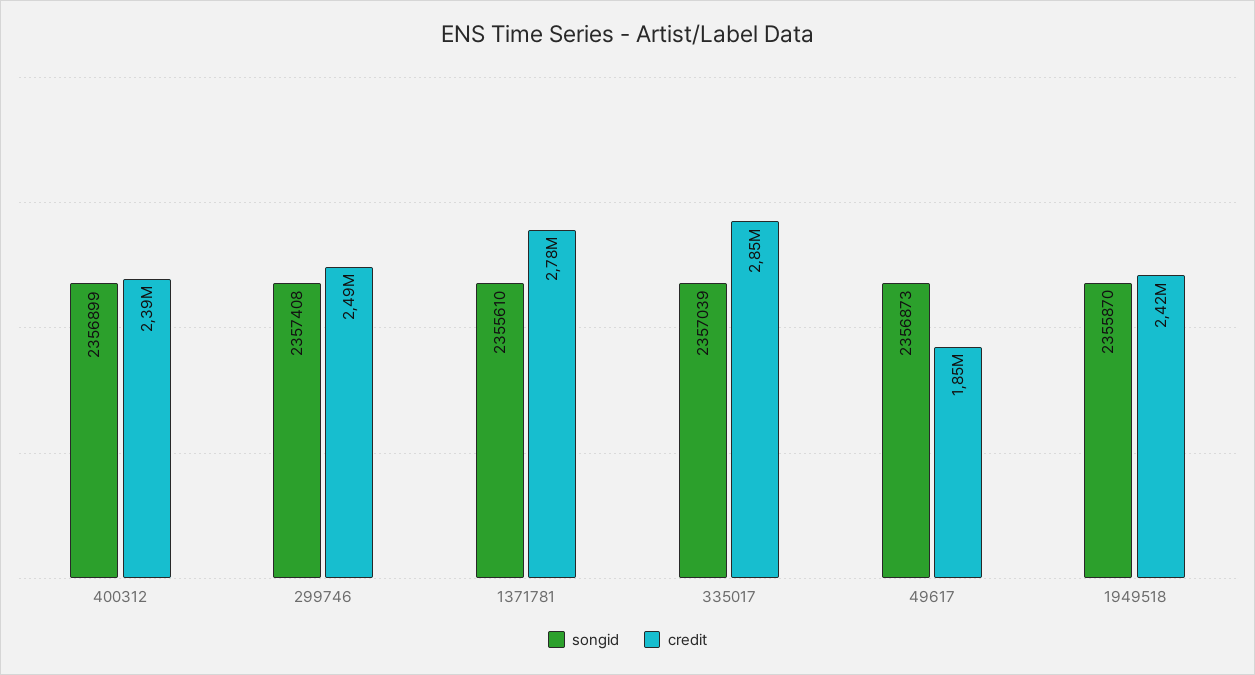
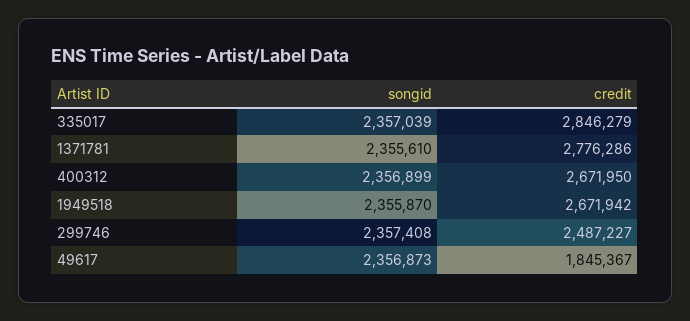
  {
    "songid": {
      "400312": 2356899,
      "299746": 2357408,
      "1371781": 2355610,
      "335017": 2357039,
      "49617": 2356873,
      "1949518": 2355870
    },
    "credit": {
-     "400312": 2390000,
+     "400312": 2671950,
      "299746": 2487227,
      "1371781": 2776286,
      "335017": 2846279,
      "49617": 1845367,
-     "1949518": 2420000
+     "1949518": 2671942
    }
  }

